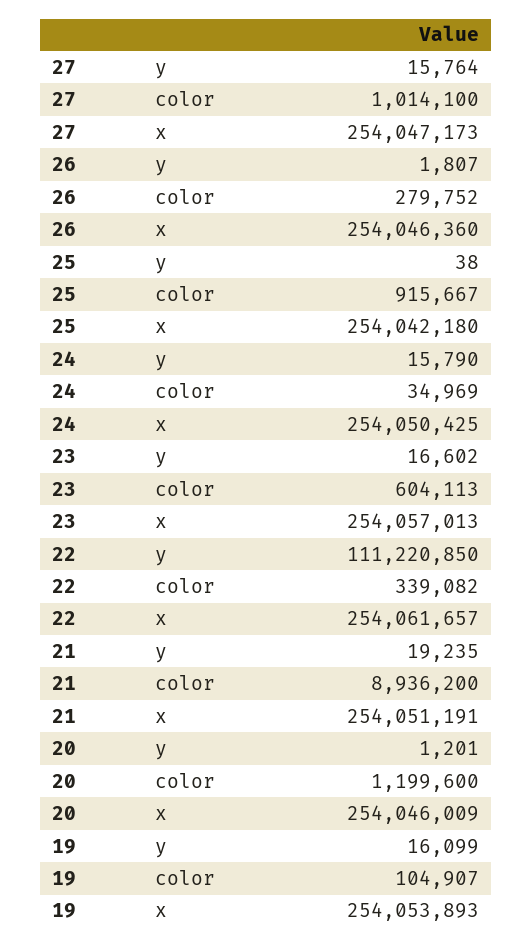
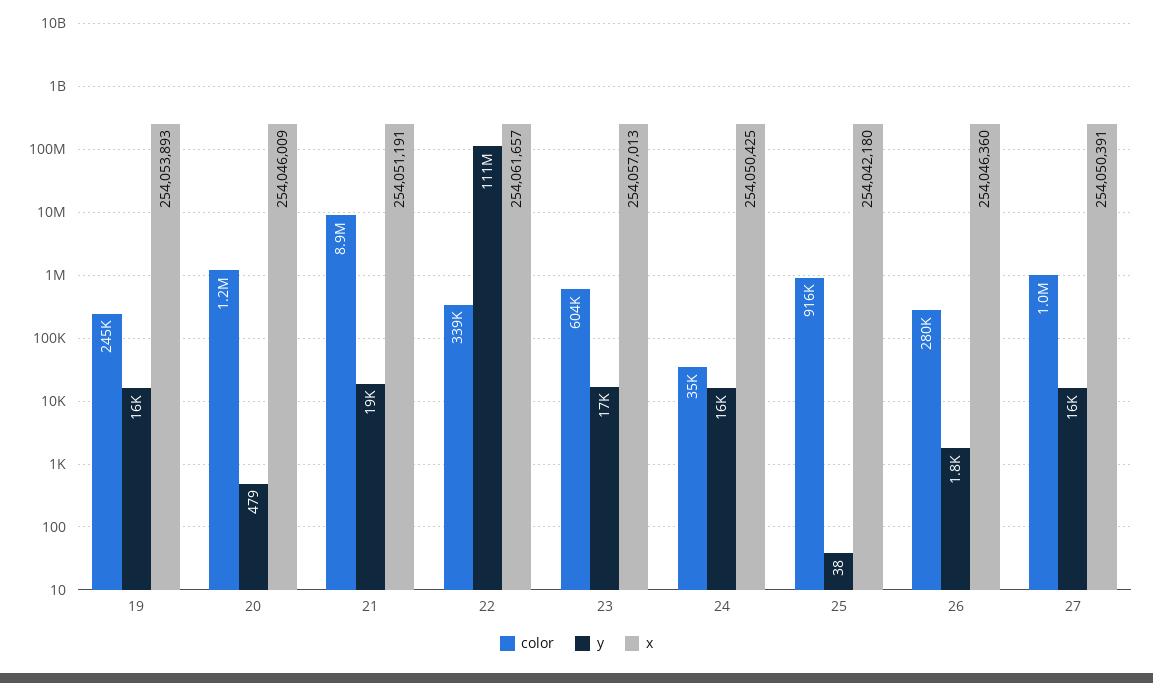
  {
    "y": {
      "27": 15764,
      "26": 1807,
      "25": 38,
      "24": 15790,
      "23": 16602,
      "22": 111220850,
      "21": 19235,
-     "20": 1201,
+     "20": 479,
      "19": 16099
    },
    "color": {
      "27": 1014100,
      "26": 279752,
      "25": 915667,
      "24": 34969,
      "23": 604113,
      "22": 339082,
      "21": 8936200,
      "20": 1199600,
-     "19": 104907
+     "19": 245000
    },
    "x": {
-     "27": 254047173,
+     "27": 254050391,
      "26": 254046360,
      "25": 254042180,
      "24": 254050425,
      "23": 254057013,
      "22": 254061657,
      "21": 254051191,
      "20": 254046009,
      "19": 254053893
    }
  }

